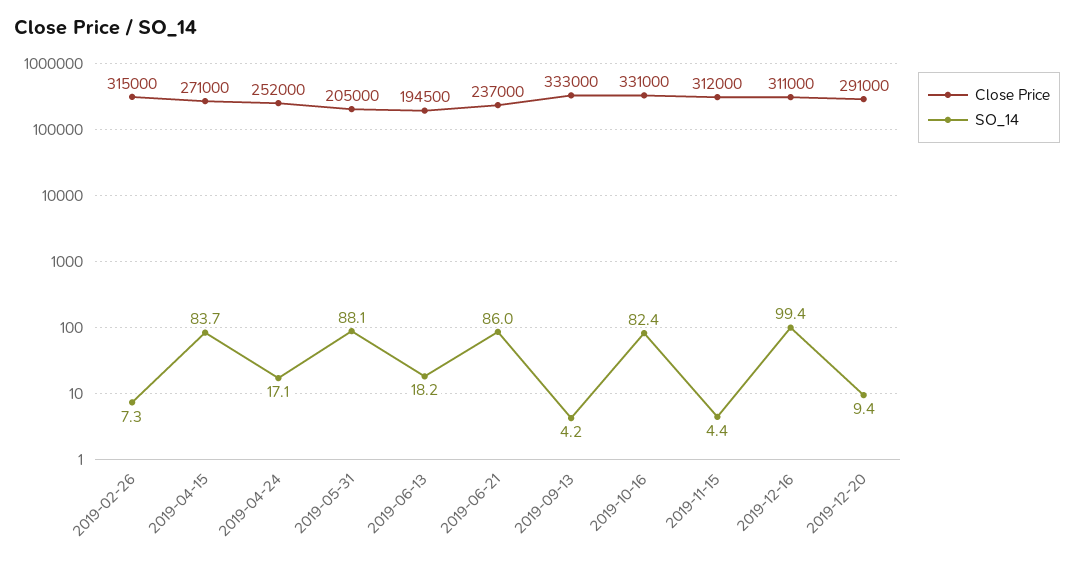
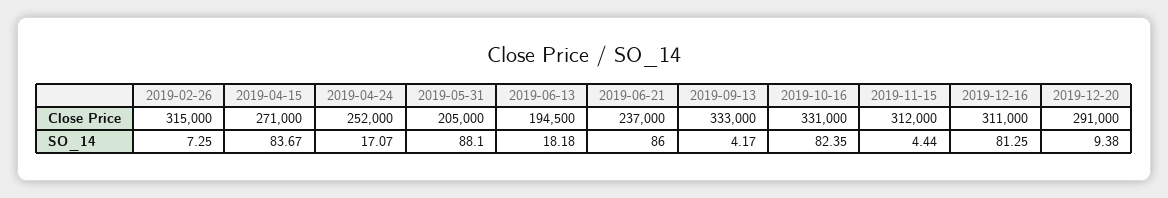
  {
    "Close Price": {
      "2019-02-26": 315000,
      "2019-04-15": 271000,
      "2019-04-24": 252000,
      "2019-05-31": 205000,
      "2019-06-13": 194500,
      "2019-06-21": 237000,
      "2019-09-13": 333000,
      "2019-10-16": 331000,
      "2019-11-15": 312000,
      "2019-12-16": 311000,
      "2019-12-20": 291000
    },
    "SO_14": {
      "2019-02-26": 7.25,
      "2019-04-15": 83.67,
      "2019-04-24": 17.07,
      "2019-05-31": 88.1,
      "2019-06-13": 18.18,
      "2019-06-21": 86,
      "2019-09-13": 4.17,
      "2019-10-16": 82.35,
      "2019-11-15": 4.44,
-     "2019-12-16": 99.4,
+     "2019-12-16": 81.25,
      "2019-12-20": 9.38
    }
  }

